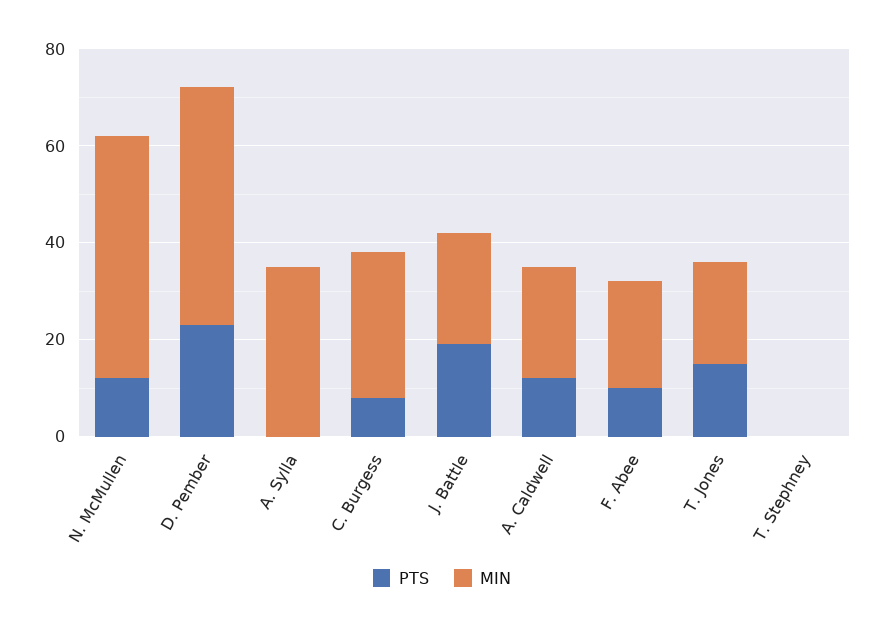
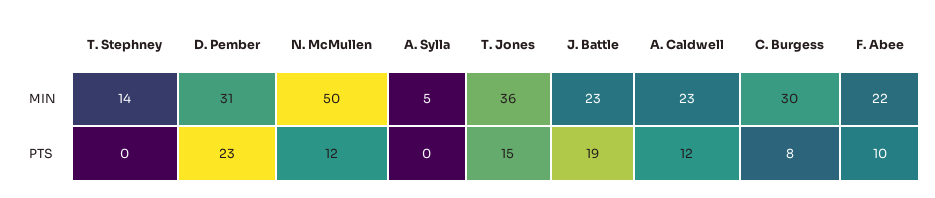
  {
    "PTS": {
      "N. McMullen": 12,
      "D. Pember": 23,
      "A. Sylla": 0,
      "C. Burgess": 8,
      "J. Battle": 19,
      "A. Caldwell": 12,
      "F. Abee": 10,
      "T. Jones": 15,
      "T. Stephney": 0
    },
    "MIN": {
      "N. McMullen": 50,
-     "D. Pember": 50,
+     "D. Pember": 31,
-     "A. Sylla": 35,
+     "A. Sylla": 5,
      "C. Burgess": 30,
      "J. Battle": 23,
      "A. Caldwell": 23,
      "F. Abee": 22,
-     "T. Jones": 20,
+     "T. Jones": 36,
-     "T. Stephney": 0
+     "T. Stephney": 14
    }
  }

